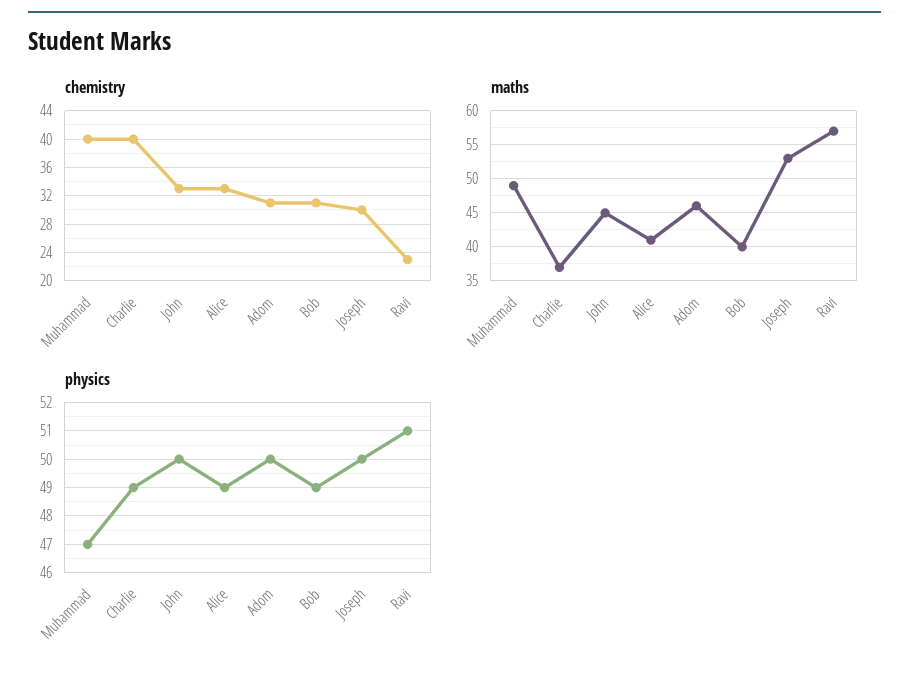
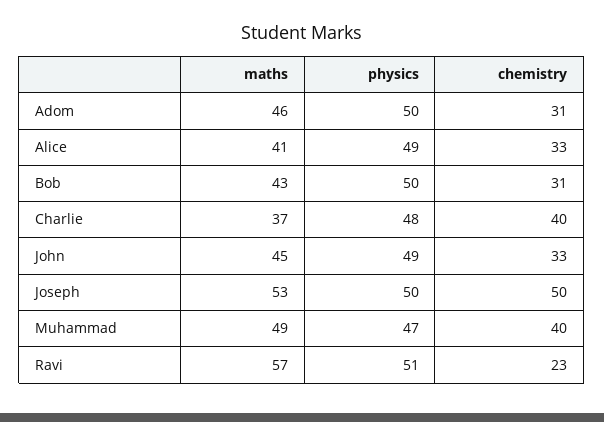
  {
    "chemistry": {
      "Muhammad": 40,
      "Charlie": 40,
      "John": 33,
      "Alice": 33,
      "Adom": 31,
      "Bob": 31,
-     "Joseph": 30,
+     "Joseph": 50,
      "Ravi": 23
    },
    "maths": {
      "Muhammad": 49,
      "Charlie": 37,
      "John": 45,
      "Alice": 41,
      "Adom": 46,
-     "Bob": 40,
+     "Bob": 43,
      "Joseph": 53,
      "Ravi": 57
    },
    "physics": {
      "Muhammad": 47,
-     "Charlie": 49,
+     "Charlie": 48,
-     "John": 50,
+     "John": 49,
      "Alice": 49,
      "Adom": 50,
-     "Bob": 49,
+     "Bob": 50,
      "Joseph": 50,
      "Ravi": 51
    }
  }

